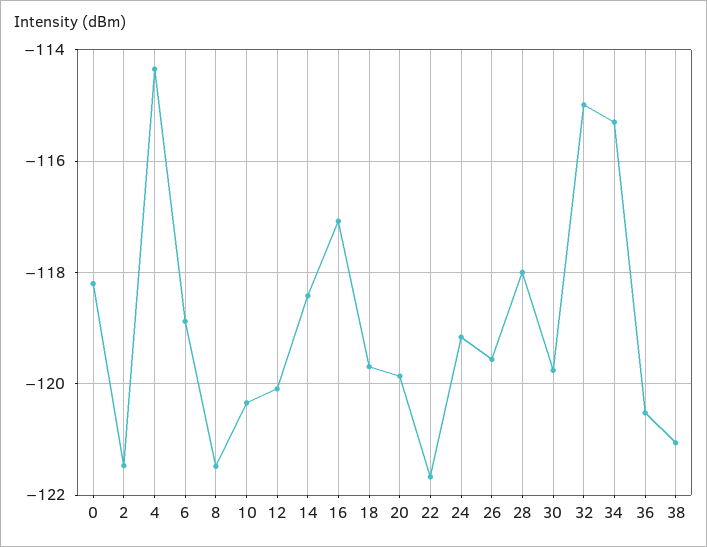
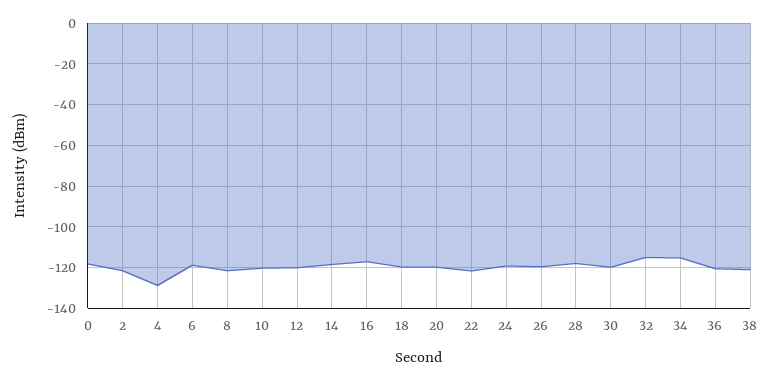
  {
    "0": -118.2,
    "2": -121.4,
-   "4": -114.4,
+   "4": -130,
    "6": -118.8,
    "8": -121.4,
    "10": -120.4,
    "12": -120,
    "14": -118.4,
    "16": -117,
    "18": -119.6,
    "20": -119.8,
    "22": -121.6,
    "24": -119.2,
    "26": -119.6,
    "28": -118,
    "30": -119.8,
    "32": -115,
    "34": -115.4,
    "36": -120.6,
    "38": -121
  }

